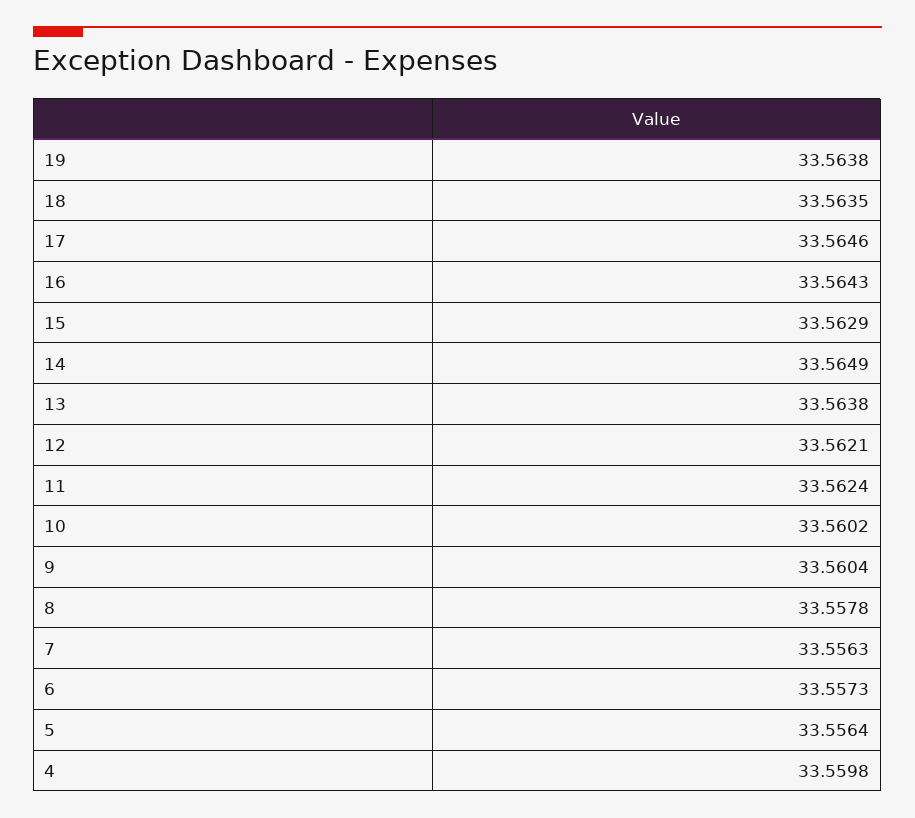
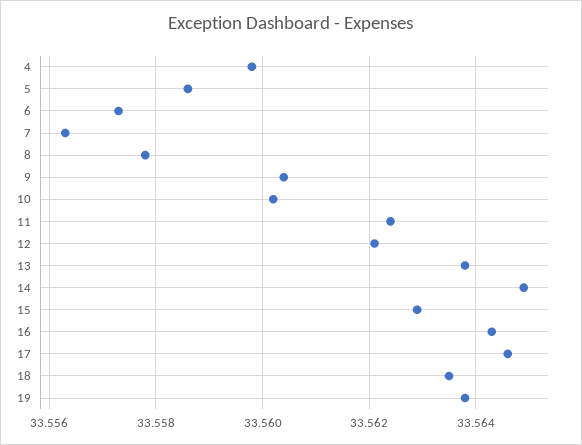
  {
    "19": 33.5638,
    "18": 33.5635,
    "17": 33.5646,
    "16": 33.5643,
    "15": 33.5629,
    "14": 33.5649,
    "13": 33.5638,
    "12": 33.5621,
    "11": 33.5624,
    "10": 33.5602,
    "9": 33.5604,
    "8": 33.5578,
    "7": 33.5563,
    "6": 33.5573,
-   "5": 33.5564,
+   "5": 33.5585,
    "4": 33.5598
  }

